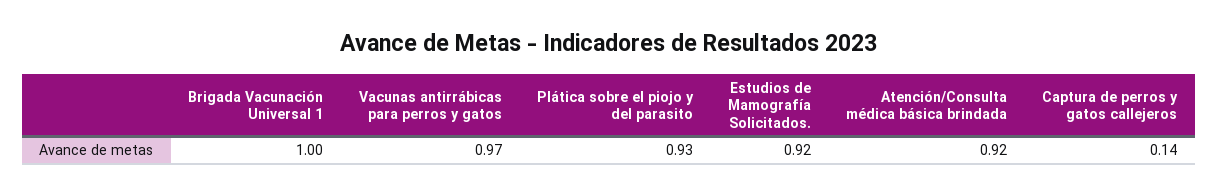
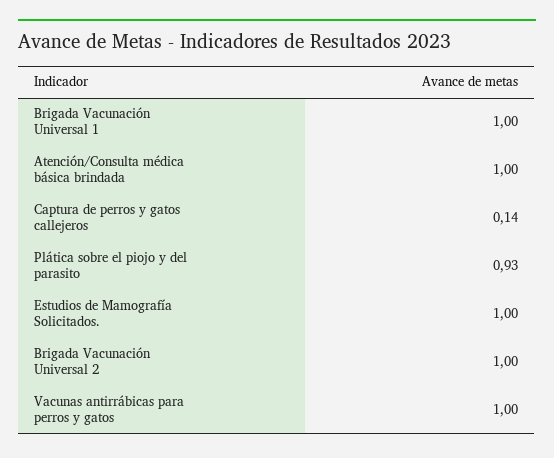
  {
    "Brigada Vacunación Universal 1": 1,
-   "Vacunas antirrábicas para perros y gatos": 0.97,
+   "Vacunas antirrábicas para perros y gatos": 1,
    "Plática sobre el piojo y del parasito": 0.93,
-   "Estudios de Mamografía Solicitados.": 0.92,
+   "Estudios de Mamografía Solicitados.": 1,
-   "Atención/Consulta médica básica brindada": 0.92,
+   "Atención/Consulta médica básica brindada": 1,
-   "Captura de perros y gatos callejeros": 0.14
+   "Captura de perros y gatos callejeros": 0.14,
+   "Brigada Vacunación Universal 2": 1
  }

